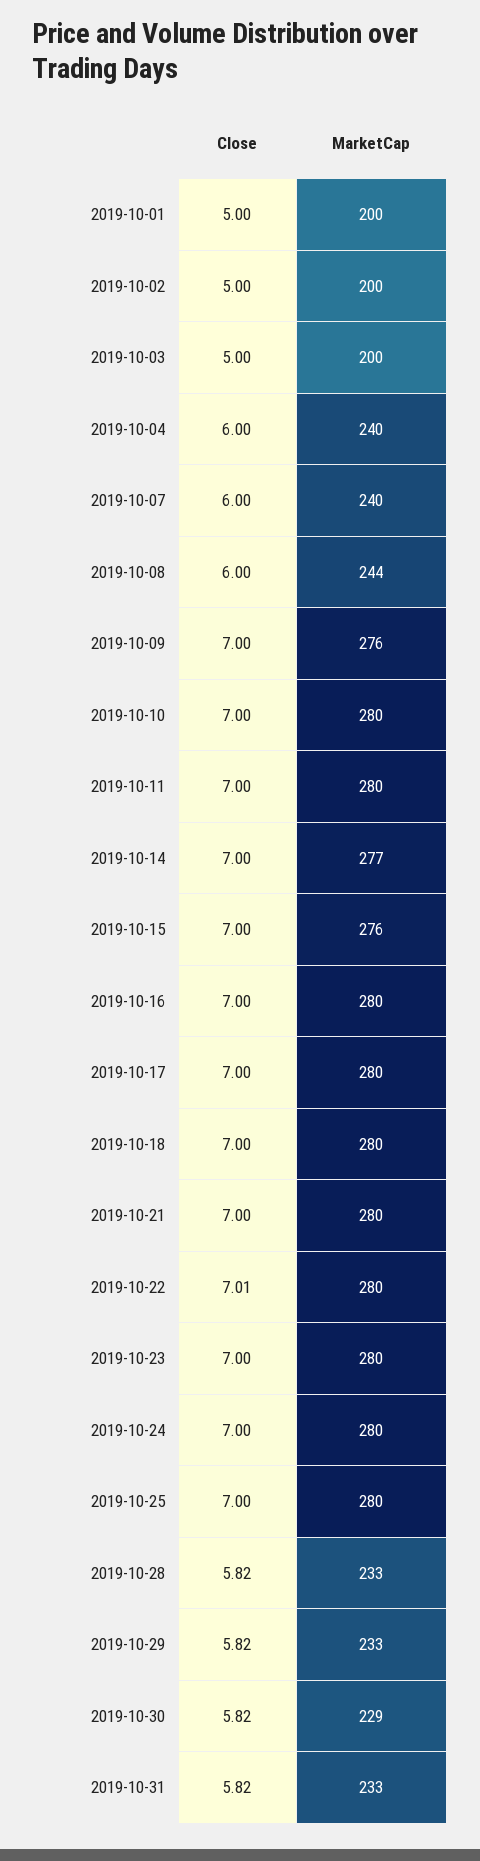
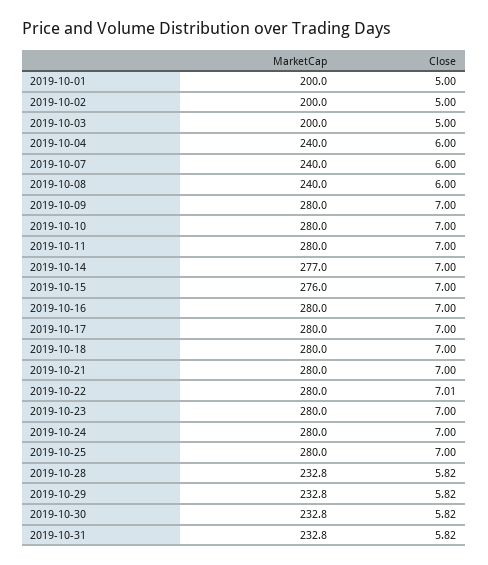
  {
    "Close": {
      "2019-10-01": 5,
      "2019-10-02": 5,
      "2019-10-03": 5,
      "2019-10-04": 6,
      "2019-10-07": 6,
      "2019-10-08": 6,
      "2019-10-09": 7,
      "2019-10-10": 7,
      "2019-10-11": 7,
      "2019-10-14": 7,
      "2019-10-15": 7,
      "2019-10-16": 7,
      "2019-10-17": 7,
      "2019-10-18": 7,
      "2019-10-21": 7,
      "2019-10-22": 7.01,
      "2019-10-23": 7,
      "2019-10-24": 7,
      "2019-10-25": 7,
      "2019-10-28": 5.82,
      "2019-10-29": 5.82,
      "2019-10-30": 5.82,
      "2019-10-31": 5.82
    },
    "MarketCap": {
      "2019-10-01": 200,
      "2019-10-02": 200,
      "2019-10-03": 200,
      "2019-10-04": 240,
      "2019-10-07": 240,
-     "2019-10-08": 244,
+     "2019-10-08": 240,
-     "2019-10-09": 276,
+     "2019-10-09": 280,
      "2019-10-10": 280,
      "2019-10-11": 280,
      "2019-10-14": 277,
      "2019-10-15": 276,
      "2019-10-16": 280,
      "2019-10-17": 280,
      "2019-10-18": 280,
      "2019-10-21": 280,
      "2019-10-22": 280,
      "2019-10-23": 280,
      "2019-10-24": 280,
      "2019-10-25": 280,
      "2019-10-28": 232.8,
      "2019-10-29": 232.8,
-     "2019-10-30": 229,
+     "2019-10-30": 232.8,
      "2019-10-31": 232.8
    }
  }

